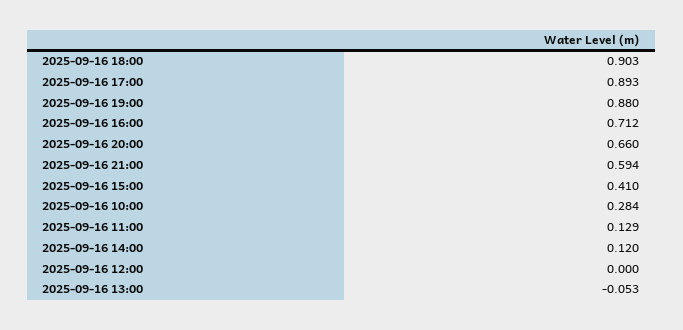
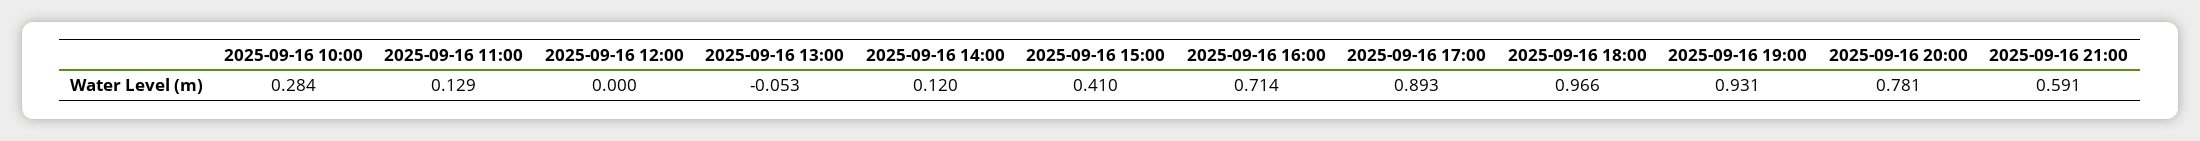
  {
-   "2025-09-16 18:00": 0.903,
+   "2025-09-16 18:00": 0.966,
    "2025-09-16 17:00": 0.893,
-   "2025-09-16 19:00": 0.88,
+   "2025-09-16 19:00": 0.931,
-   "2025-09-16 16:00": 0.712,
+   "2025-09-16 16:00": 0.714,
-   "2025-09-16 20:00": 0.66,
+   "2025-09-16 20:00": 0.781,
-   "2025-09-16 21:00": 0.594,
+   "2025-09-16 21:00": 0.591,
    "2025-09-16 15:00": 0.41,
    "2025-09-16 10:00": 0.284,
    "2025-09-16 11:00": 0.129,
    "2025-09-16 14:00": 0.12,
    "2025-09-16 12:00": 0,
    "2025-09-16 13:00": -0.053
  }

